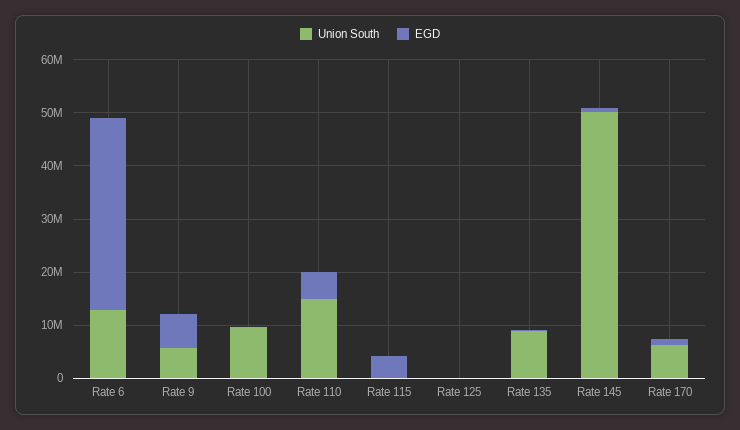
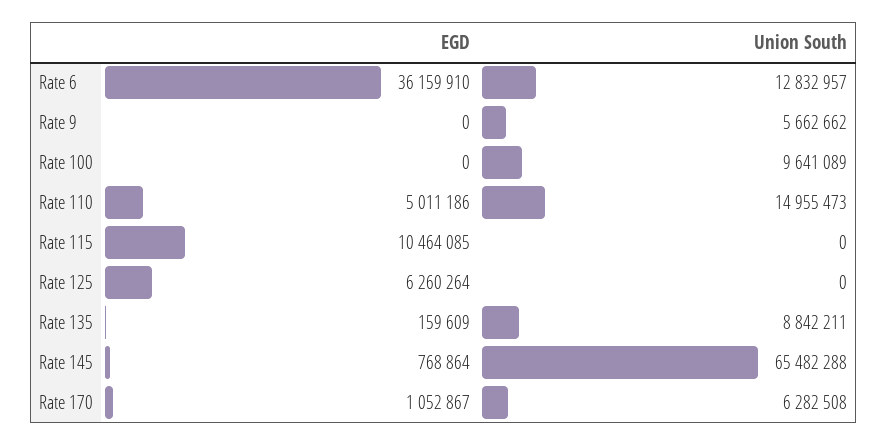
  {
    "Union South": {
      "Rate 6": 12832957,
      "Rate 9": 5662662,
      "Rate 100": 9641089,
      "Rate 110": 14955473,
      "Rate 115": 0,
      "Rate 125": 0,
      "Rate 135": 8842211,
-     "Rate 145": 50000000,
+     "Rate 145": 65482288,
      "Rate 170": 6282508
    },
    "EGD": {
      "Rate 6": 36159910,
-     "Rate 9": 6000000,
+     "Rate 9": 0,
      "Rate 100": 0,
      "Rate 110": 5011186,
-     "Rate 115": 4000000,
+     "Rate 115": 10464085,
-     "Rate 125": 0,
+     "Rate 125": 6260264,
      "Rate 135": 159609,
      "Rate 145": 768864,
      "Rate 170": 1052867
    }
  }

